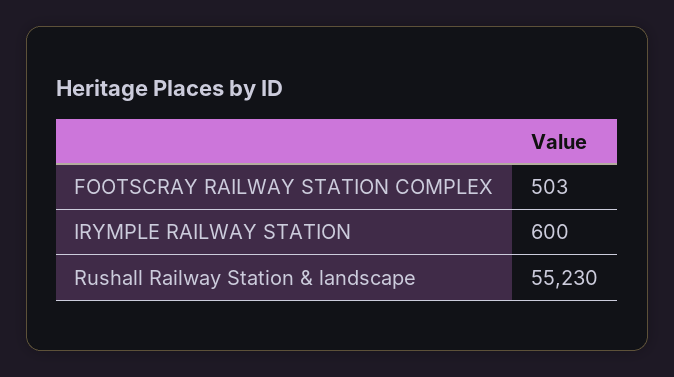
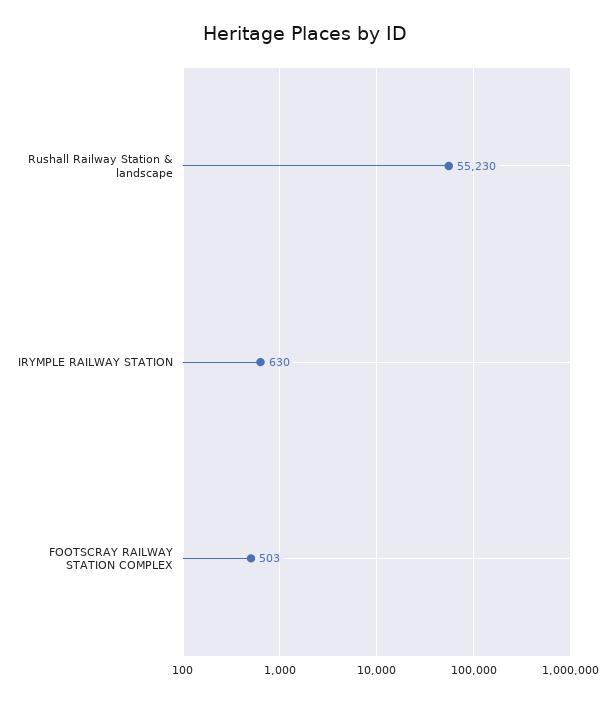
  {
    "FOOTSCRAY RAILWAY STATION COMPLEX": 503,
-   "IRYMPLE RAILWAY STATION": 600,
+   "IRYMPLE RAILWAY STATION": 630,
    "Rushall Railway Station & landscape": 55230
  }

